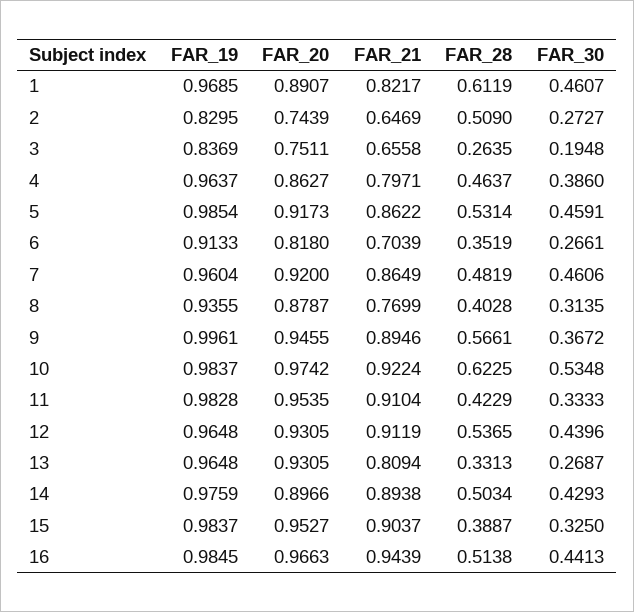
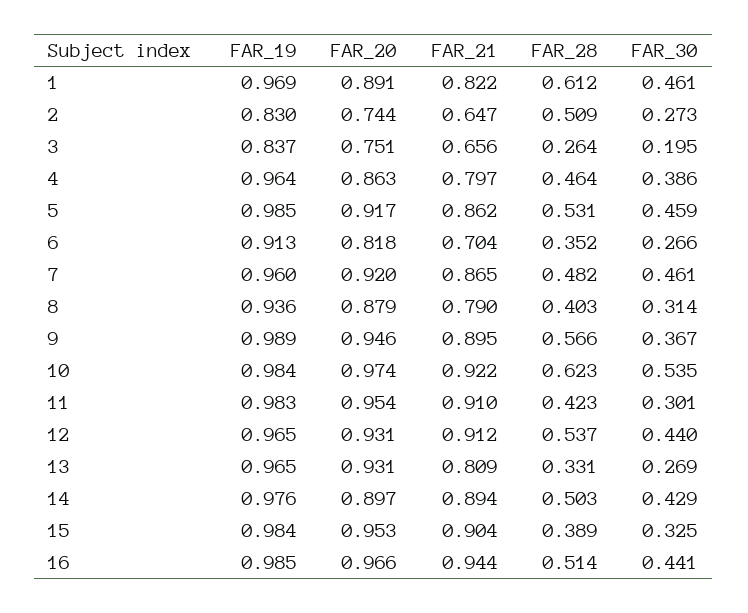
  {
    "FAR_19": {
      "1": 0.9685,
      "2": 0.8295,
      "3": 0.8369,
      "4": 0.9637,
      "5": 0.9854,
      "6": 0.9133,
      "7": 0.9604,
      "8": 0.9355,
-     "9": 0.9961,
+     "9": 0.989,
      "10": 0.9837,
      "11": 0.9828,
      "12": 0.9648,
      "13": 0.9648,
      "14": 0.9759,
      "15": 0.9837,
      "16": 0.9845
    },
    "FAR_20": {
      "1": 0.8907,
      "2": 0.7439,
      "3": 0.7511,
      "4": 0.8627,
      "5": 0.9173,
      "6": 0.818,
      "7": 0.92,
      "8": 0.8787,
      "9": 0.9455,
      "10": 0.9742,
      "11": 0.9535,
      "12": 0.9305,
      "13": 0.9305,
      "14": 0.8966,
      "15": 0.9527,
      "16": 0.9663
    },
    "FAR_21": {
      "1": 0.8217,
      "2": 0.6469,
      "3": 0.6558,
      "4": 0.7971,
      "5": 0.8622,
      "6": 0.7039,
      "7": 0.8649,
-     "8": 0.7699,
+     "8": 0.79,
      "9": 0.8946,
      "10": 0.9224,
      "11": 0.9104,
      "12": 0.9119,
      "13": 0.8094,
      "14": 0.8938,
      "15": 0.9037,
      "16": 0.9439
    },
    "FAR_28": {
      "1": 0.6119,
      "2": 0.509,
      "3": 0.2635,
      "4": 0.4637,
      "5": 0.5314,
      "6": 0.3519,
      "7": 0.4819,
      "8": 0.4028,
      "9": 0.5661,
      "10": 0.6225,
      "11": 0.4229,
      "12": 0.5365,
      "13": 0.3313,
      "14": 0.5034,
      "15": 0.3887,
      "16": 0.5138
    },
    "FAR_30": {
      "1": 0.4607,
      "2": 0.2727,
      "3": 0.1948,
      "4": 0.386,
      "5": 0.4591,
      "6": 0.2661,
      "7": 0.4606,
      "8": 0.3135,
      "9": 0.3672,
      "10": 0.5348,
-     "11": 0.3333,
+     "11": 0.301,
      "12": 0.4396,
      "13": 0.2687,
      "14": 0.4293,
      "15": 0.325,
      "16": 0.4413
    }
  }

